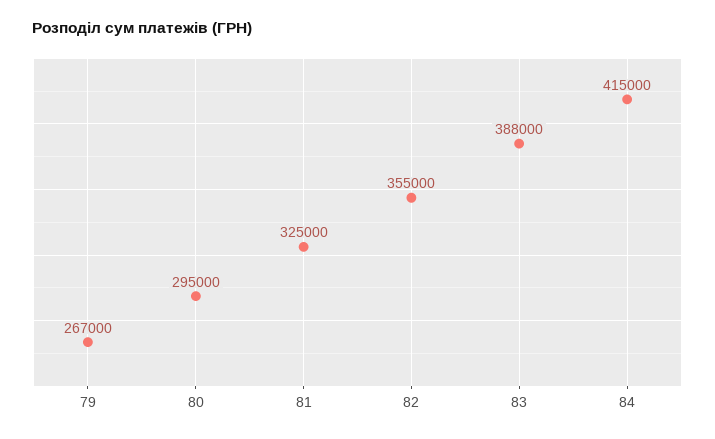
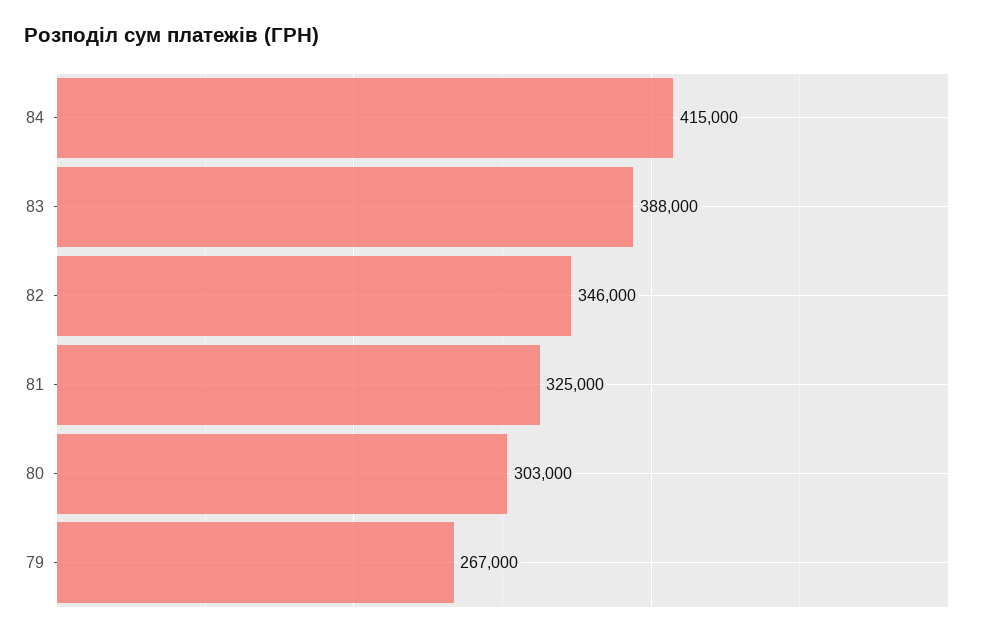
  {
    "79": 267000,
-   "80": 295000,
+   "80": 303000,
    "81": 325000,
-   "82": 355000,
+   "82": 346000,
    "83": 388000,
    "84": 415000
  }

